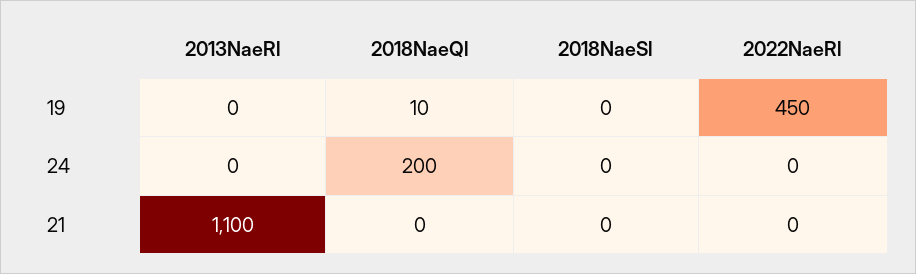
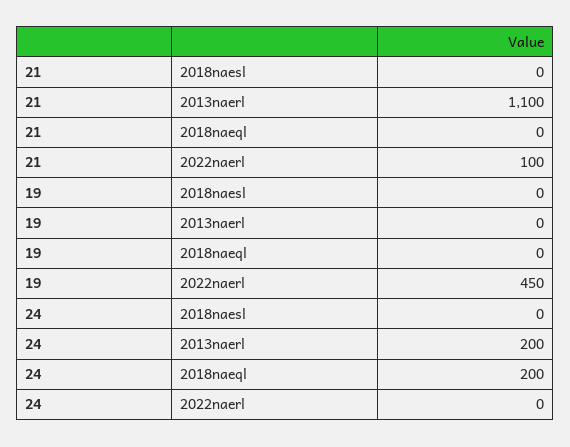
  {
    "2013NaeRl": {
      "19": 0,
-     "24": 0,
+     "24": 200,
      "21": 1100
    },
    "2018NaeQl": {
-     "19": 10,
+     "19": 0,
      "24": 200,
      "21": 0
    },
    "2018NaeSl": {
      "19": 0,
      "24": 0,
      "21": 0
    },
    "2022NaeRl": {
      "19": 450,
      "24": 0,
-     "21": 0
+     "21": 100
    }
  }

